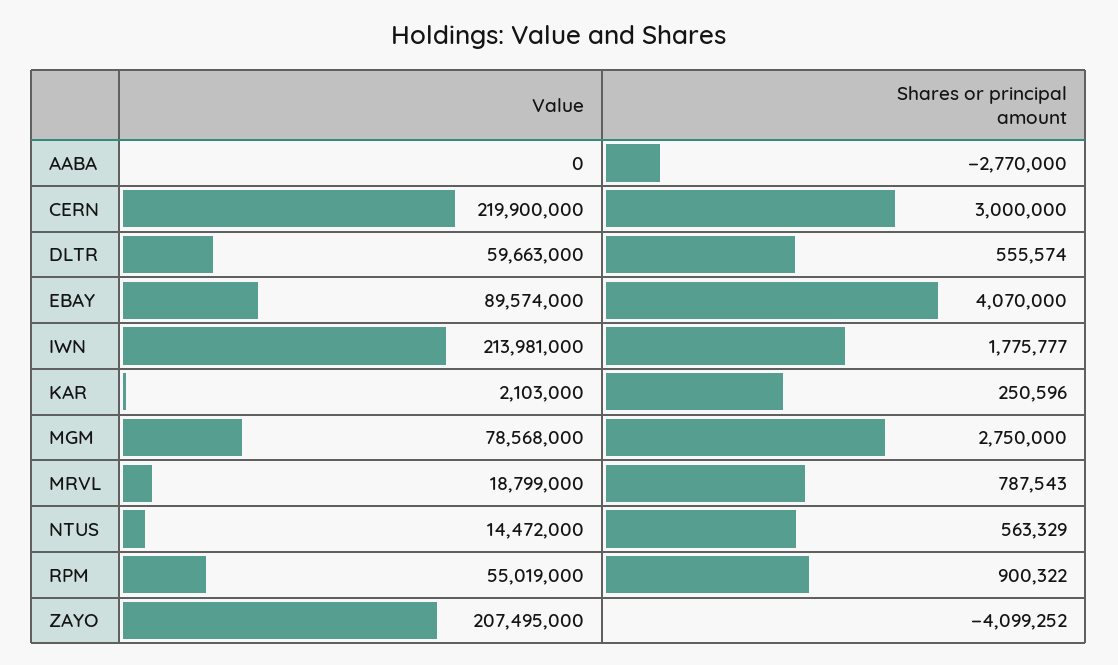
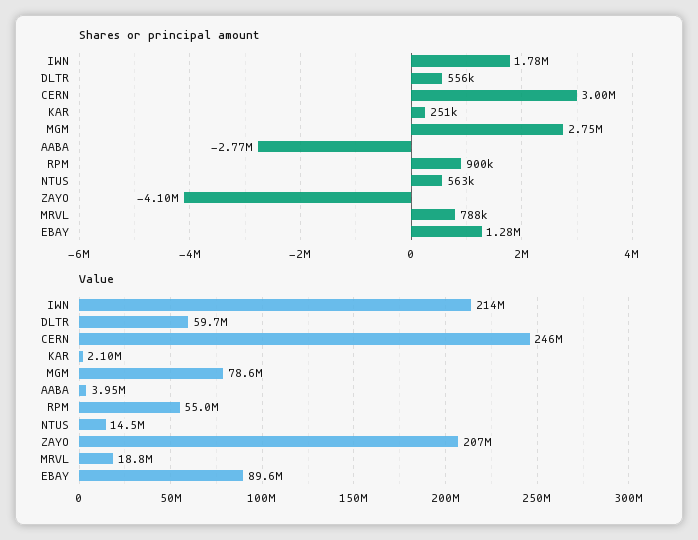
  {
    "Value": {
-     "AABA": 0,
+     "AABA": 3950000,
-     "CERN": 219900000,
+     "CERN": 246000000,
      "DLTR": 59663000,
      "EBAY": 89574000,
      "IWN": 213981000,
      "KAR": 2103000,
      "MGM": 78568000,
      "MRVL": 18799000,
      "NTUS": 14472000,
      "RPM": 55019000,
      "ZAYO": 207495000
    },
    "Shares or principal amount": {
      "AABA": -2770000,
      "CERN": 3000000,
      "DLTR": 555574,
-     "EBAY": 4070000,
+     "EBAY": 1280000,
      "IWN": 1775777,
      "KAR": 250596,
      "MGM": 2750000,
      "MRVL": 787543,
      "NTUS": 563329,
      "RPM": 900322,
      "ZAYO": -4099252
    }
  }

